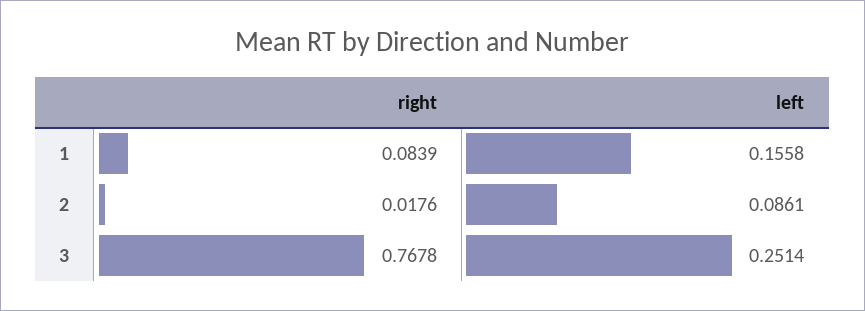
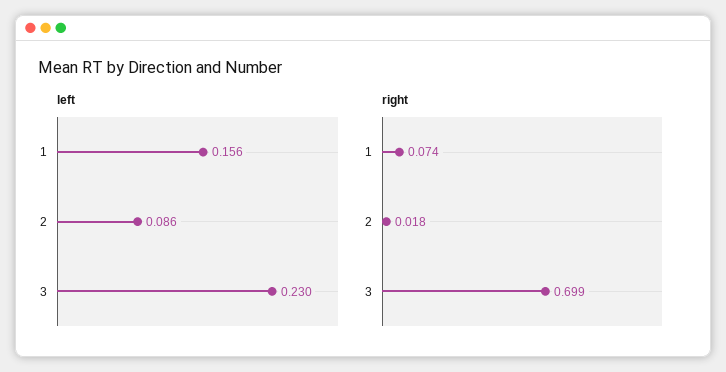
  {
    "right": {
-     "1": 0.0839,
+     "1": 0.074,
      "2": 0.0176,
-     "3": 0.7678
+     "3": 0.699
    },
    "left": {
      "1": 0.1558,
      "2": 0.0861,
-     "3": 0.2514
+     "3": 0.23
    }
  }

